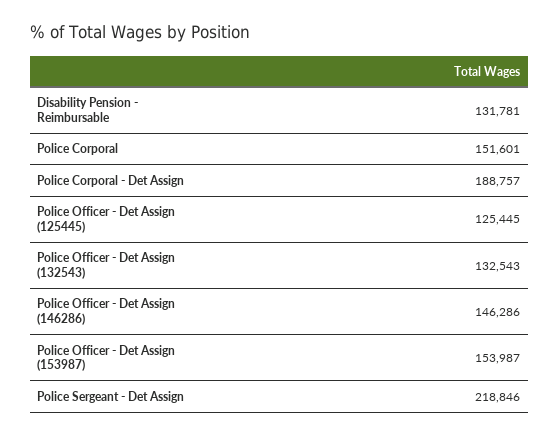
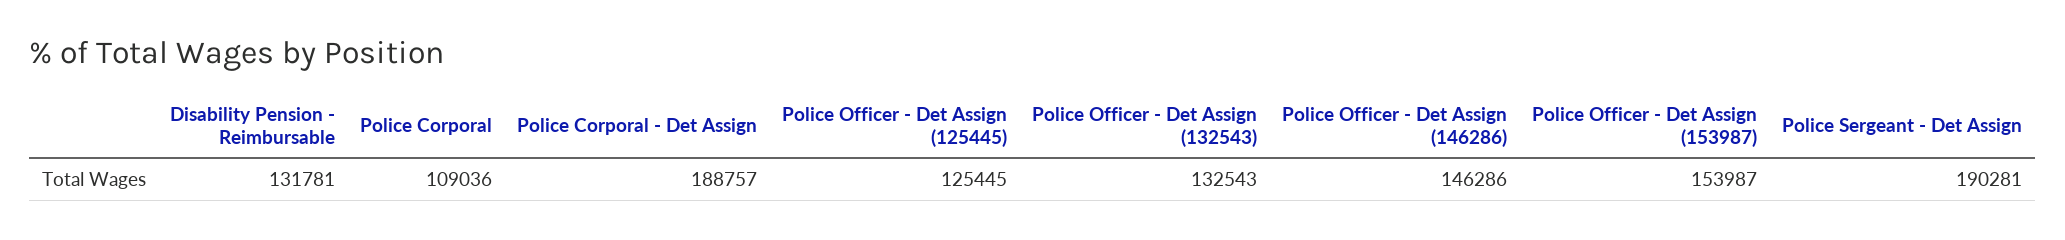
  {
    "Disability Pension - Reimbursable": 131781,
-   "Police Corporal": 151601,
+   "Police Corporal": 109036,
    "Police Corporal - Det Assign": 188757,
    "Police Officer - Det Assign (125445)": 125445,
    "Police Officer - Det Assign (132543)": 132543,
    "Police Officer - Det Assign (146286)": 146286,
    "Police Officer - Det Assign (153987)": 153987,
-   "Police Sergeant - Det Assign": 218846
+   "Police Sergeant - Det Assign": 190281
  }

